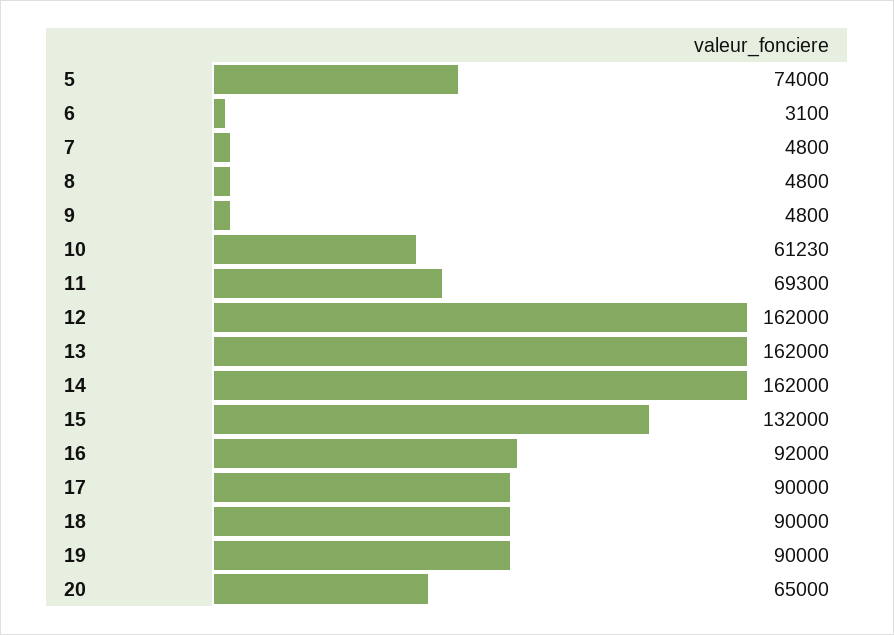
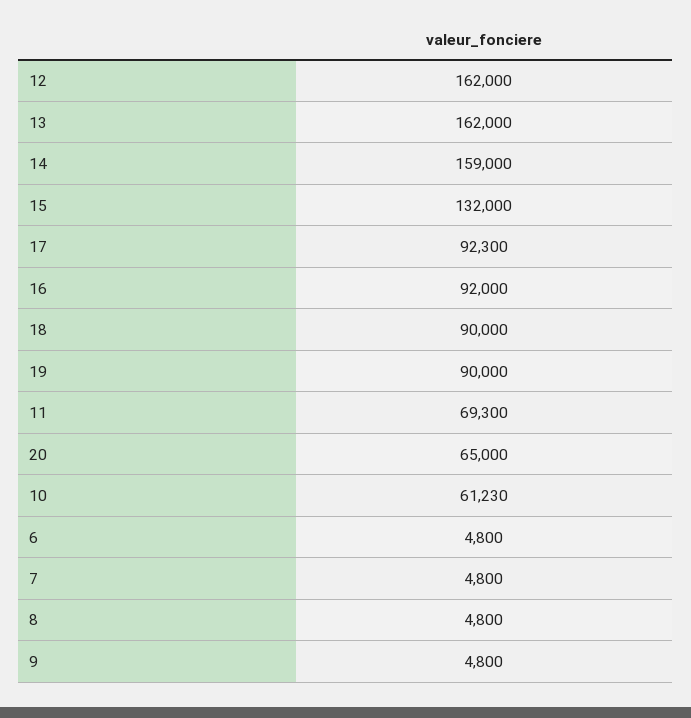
  {
-   "5": 74000,
-   "6": 3100,
+   "6": 4800,
    "7": 4800,
    "8": 4800,
    "9": 4800,
    "10": 61230,
    "11": 69300,
    "12": 162000,
    "13": 162000,
-   "14": 162000,
+   "14": 159000,
    "15": 132000,
    "16": 92000,
-   "17": 90000,
+   "17": 92300,
    "18": 90000,
    "19": 90000,
    "20": 65000
  }

